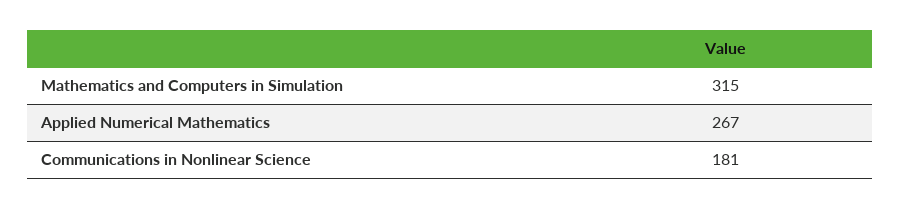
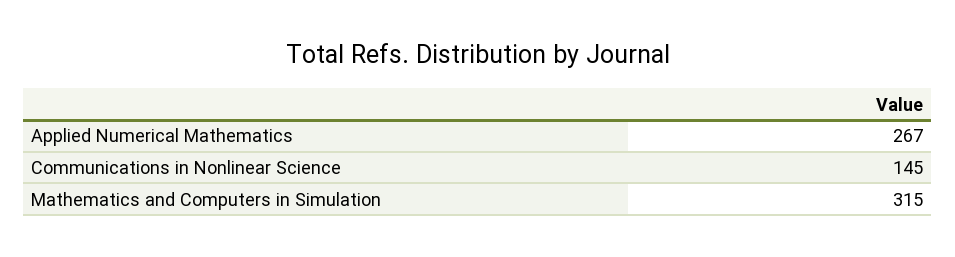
  {
    "Mathematics and Computers in Simulation": 315,
    "Applied Numerical Mathematics": 267,
-   "Communications in Nonlinear Science": 181
+   "Communications in Nonlinear Science": 145
  }

